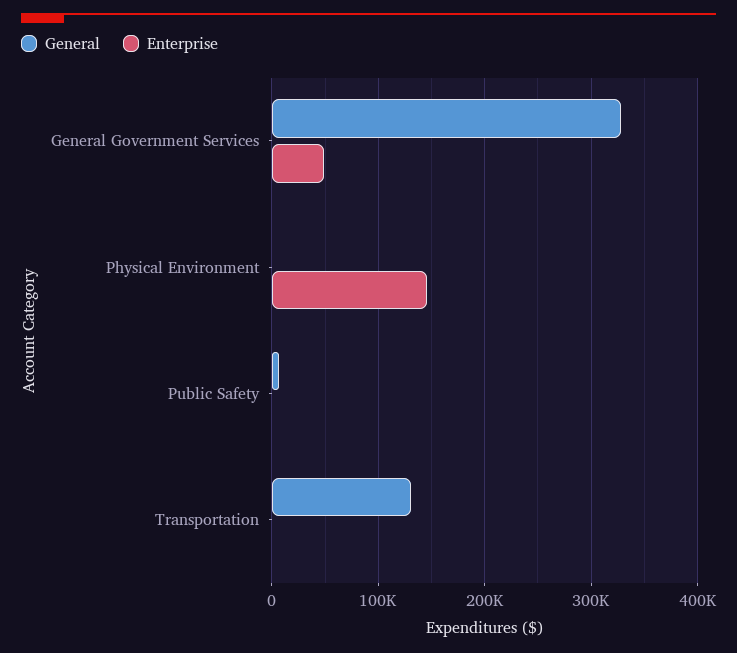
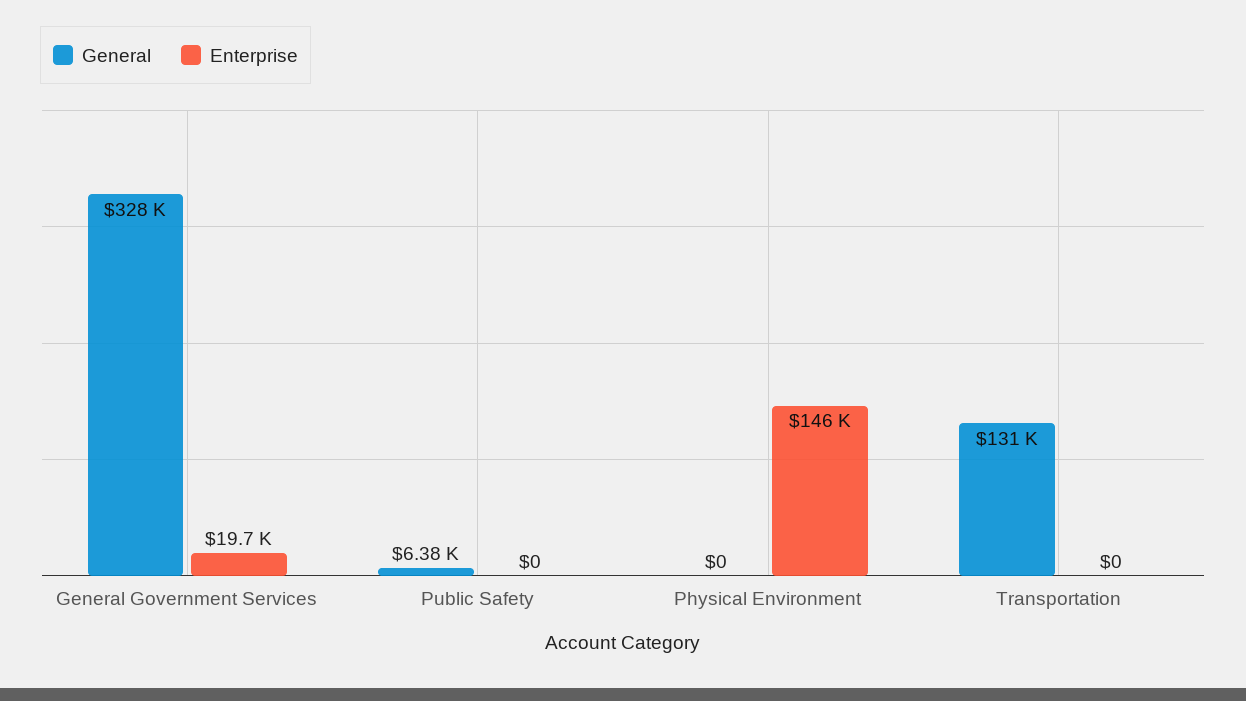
  {
    "General": {
      "General Government Services": 328000,
      "Physical Environment": 0,
      "Public Safety": 6380,
      "Transportation": 131000
    },
    "Enterprise": {
-     "General Government Services": 50000,
+     "General Government Services": 19700,
      "Physical Environment": 146000,
      "Public Safety": 0,
      "Transportation": 0
    }
  }

